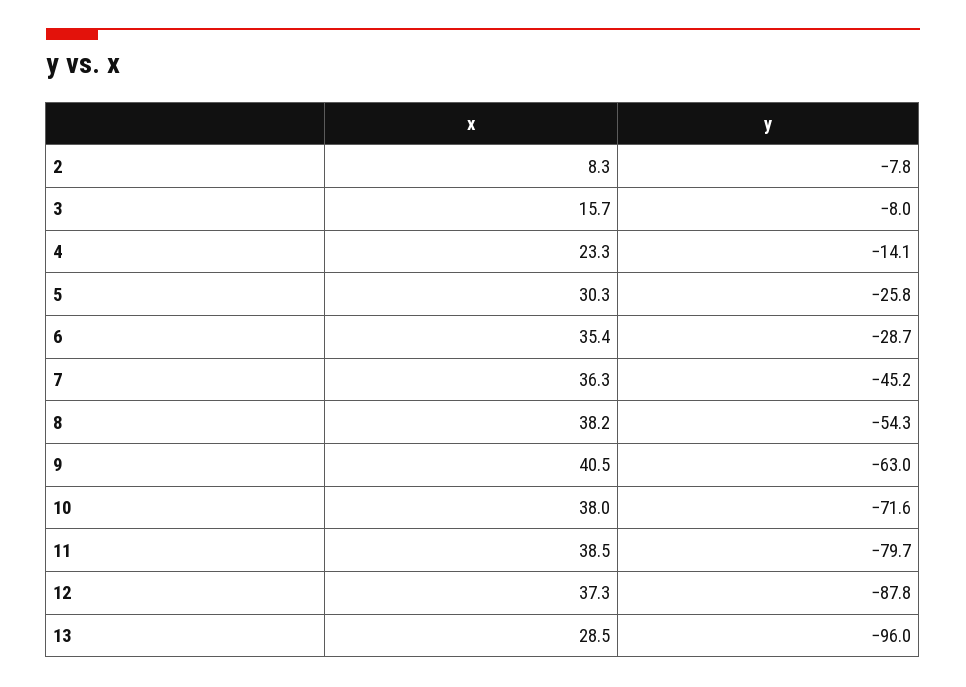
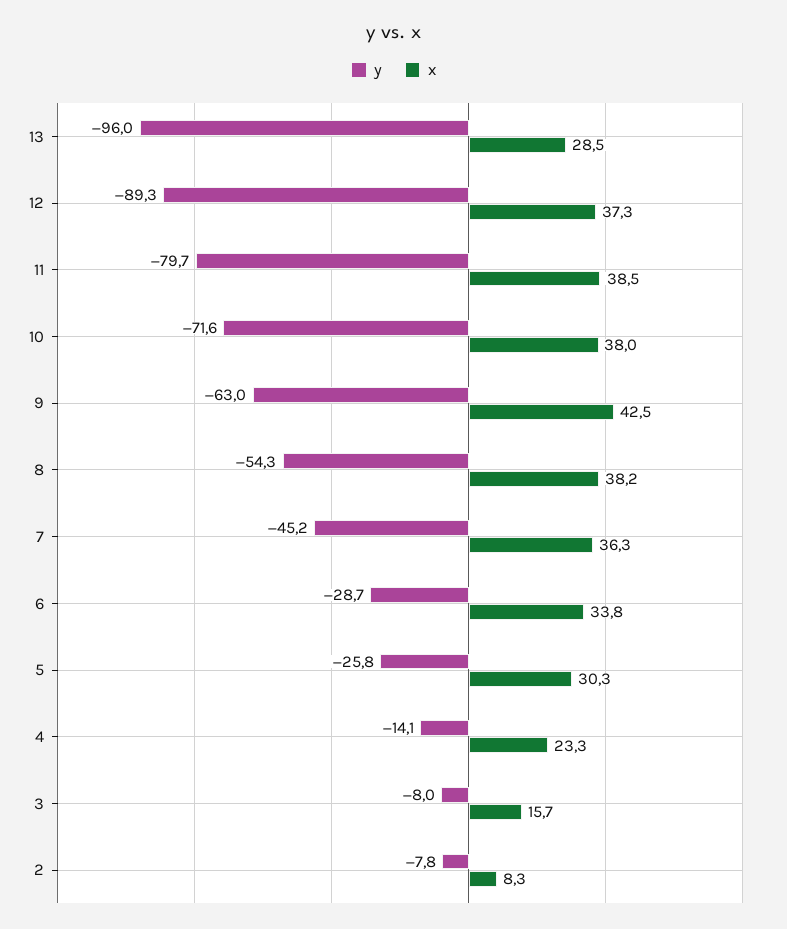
  {
    "x": {
      "2": 8.3,
      "3": 15.7,
      "4": 23.3,
      "5": 30.3,
-     "6": 35.4,
+     "6": 33.8,
      "7": 36.3,
      "8": 38.2,
-     "9": 40.5,
+     "9": 42.5,
      "10": 38,
      "11": 38.5,
      "12": 37.3,
      "13": 28.5
    },
    "y": {
      "2": -7.8,
      "3": -8,
      "4": -14.1,
      "5": -25.8,
      "6": -28.7,
      "7": -45.2,
      "8": -54.3,
      "9": -63,
      "10": -71.6,
      "11": -79.7,
-     "12": -87.8,
+     "12": -89.3,
      "13": -96
    }
  }

